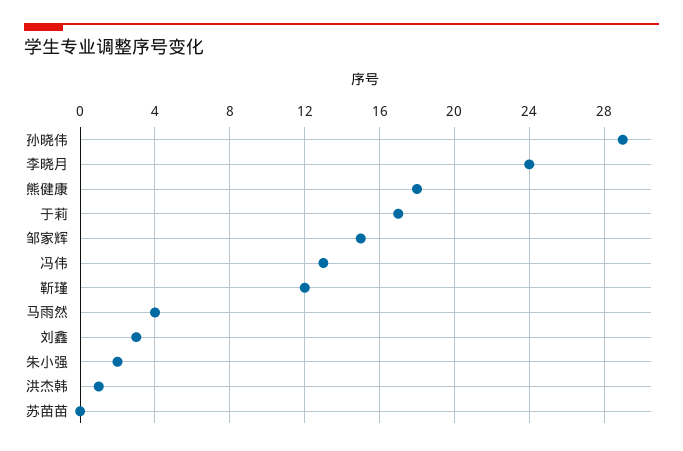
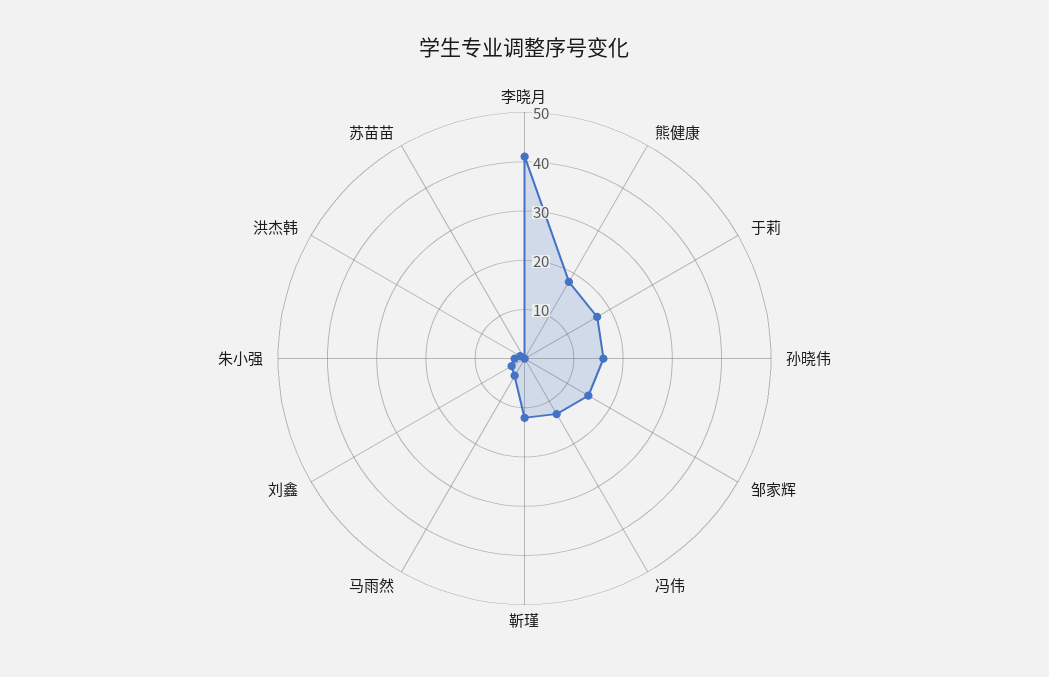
  {
-   "孙晓伟": 29,
+   "孙晓伟": 15,
-   "李晓月": 24,
+   "李晓月": 40,
    "熊健康": 18,
    "于莉": 17,
    "邹家辉": 15,
    "冯伟": 13,
    "靳瑾": 12,
    "马雨然": 4,
    "刘鑫": 3,
    "朱小强": 2,
    "洪杰韩": 1,
    "苏苗苗": 0
  }

